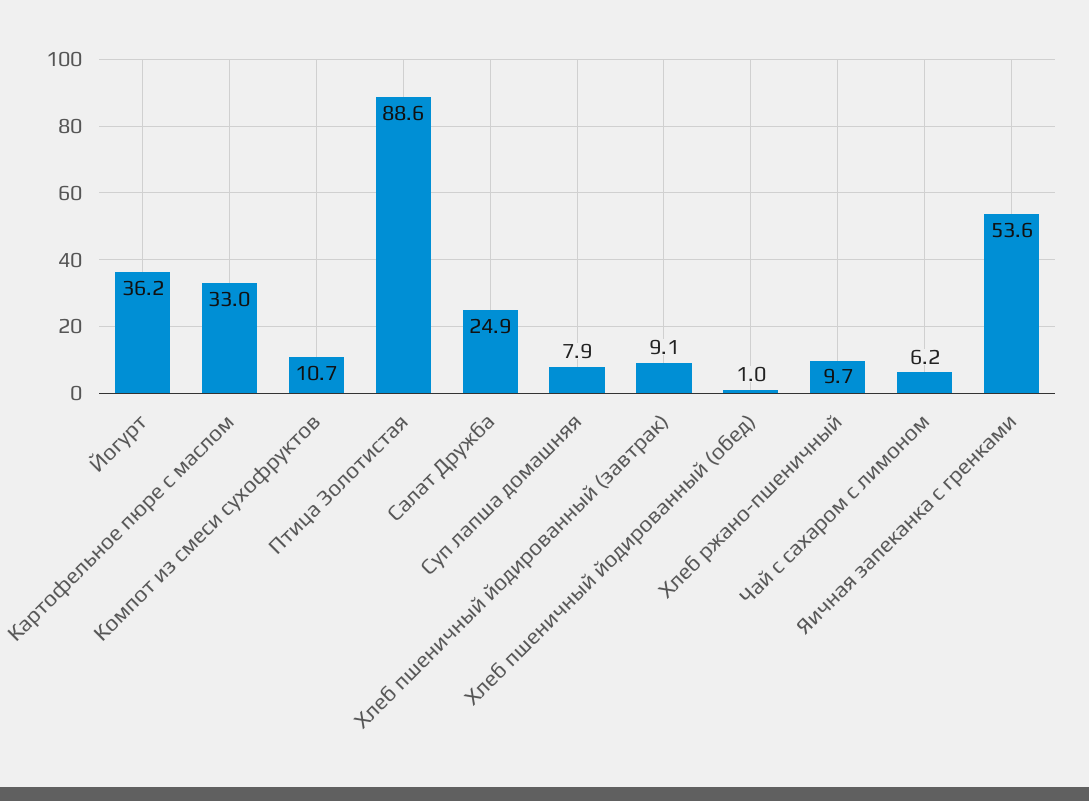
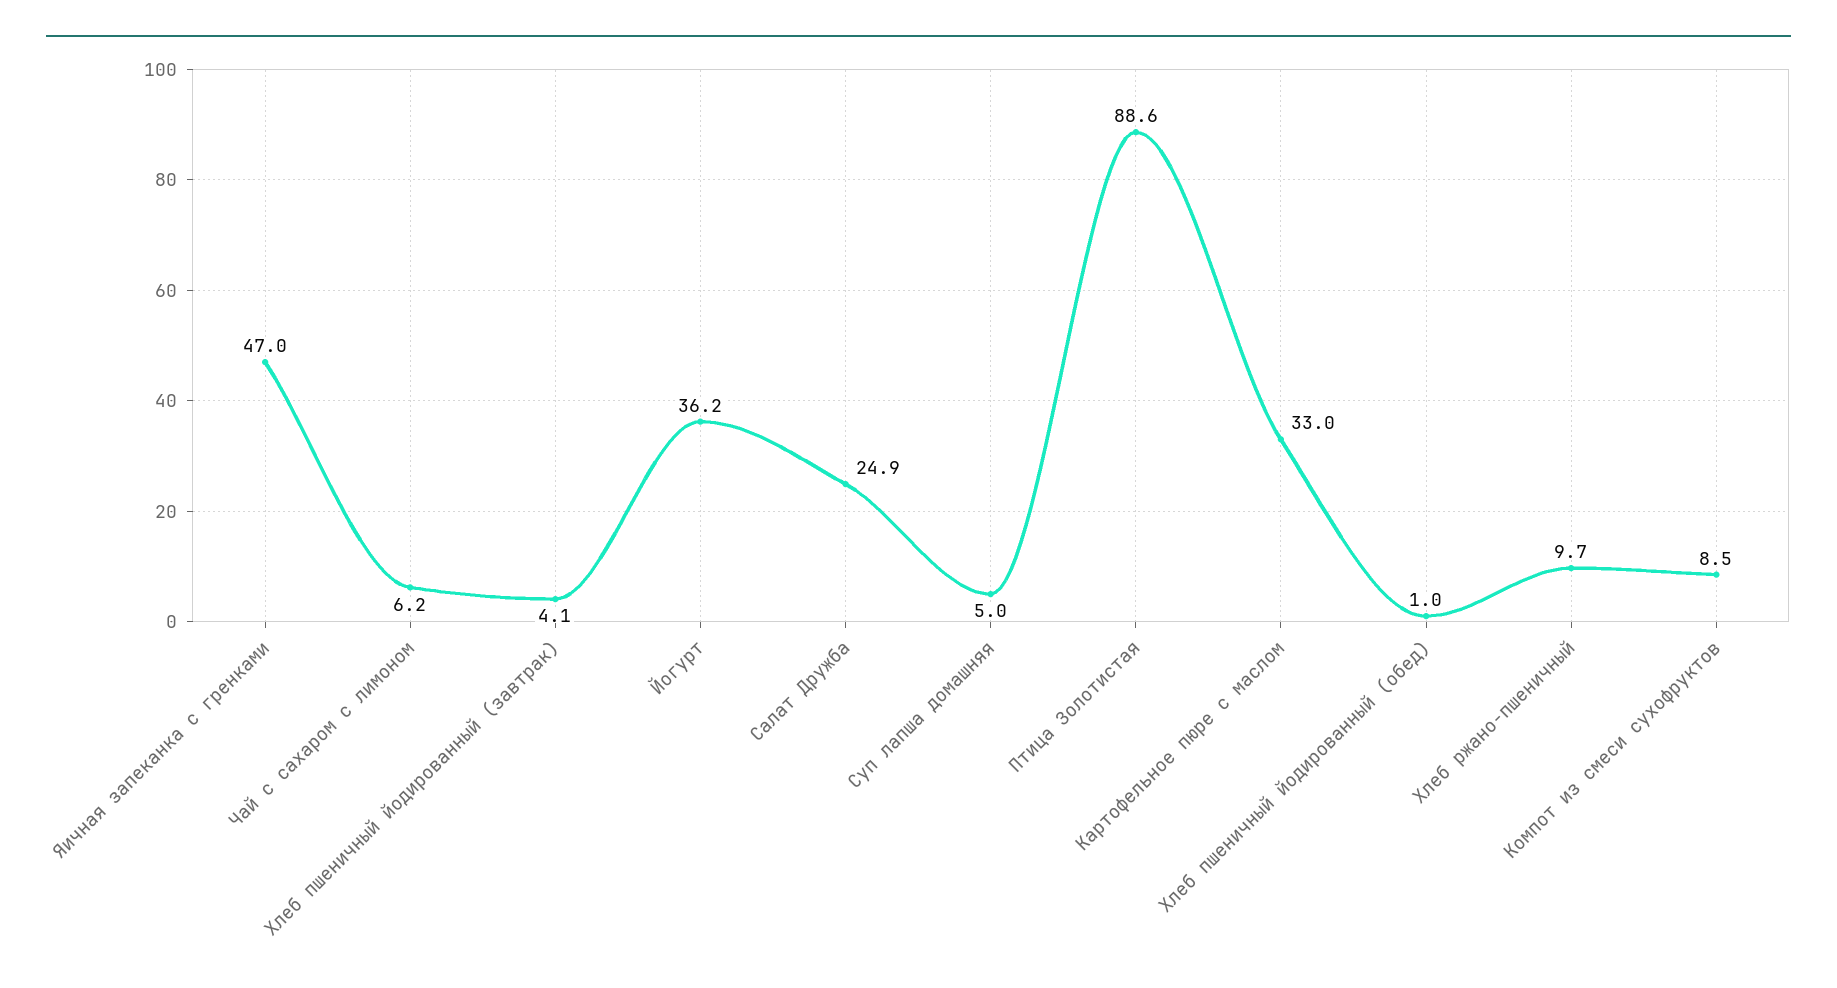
  {
    "Йогурт": 36.2,
    "Картофельное пюре с маслом": 33,
-   "Компот из смеси сухофруктов": 10.7,
+   "Компот из смеси сухофруктов": 8.5,
    "Птица Золотистая": 88.6,
    "Салат Дружба": 24.9,
-   "Суп лапша домашняя": 7.9,
+   "Суп лапша домашняя": 5,
-   "Хлеб пшеничный йодированный (завтрак)": 9.1,
+   "Хлеб пшеничный йодированный (завтрак)": 4.1,
    "Хлеб пшеничный йодированный (обед)": 1,
    "Хлеб ржано-пшеничный": 9.7,
    "Чай с сахаром с лимоном": 6.2,
-   "Яичная запеканка с гренками": 53.6
+   "Яичная запеканка с гренками": 47
  }

